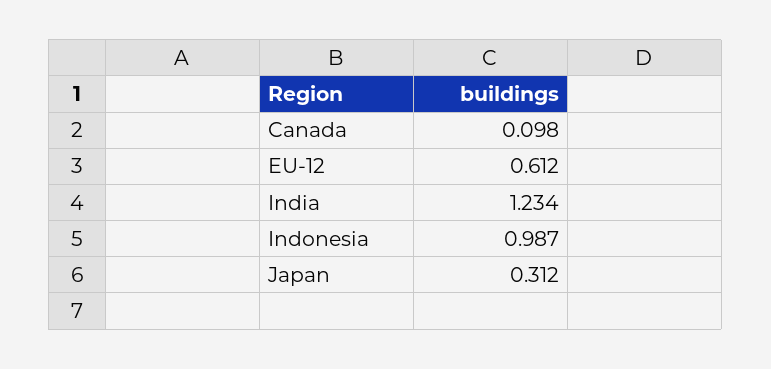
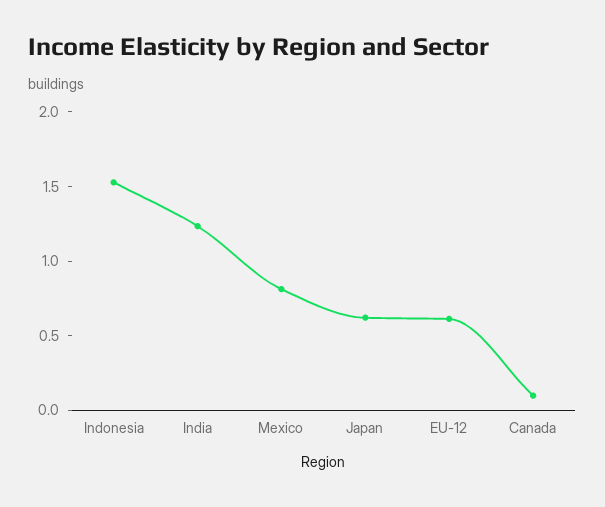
  {
    "Canada": 0.098,
    "EU-12": 0.612,
    "India": 1.234,
-   "Indonesia": 0.987,
+   "Indonesia": 1.5,
-   "Japan": 0.312
+   "Japan": 0.6,
+   "Mexico": 0.8
  }

